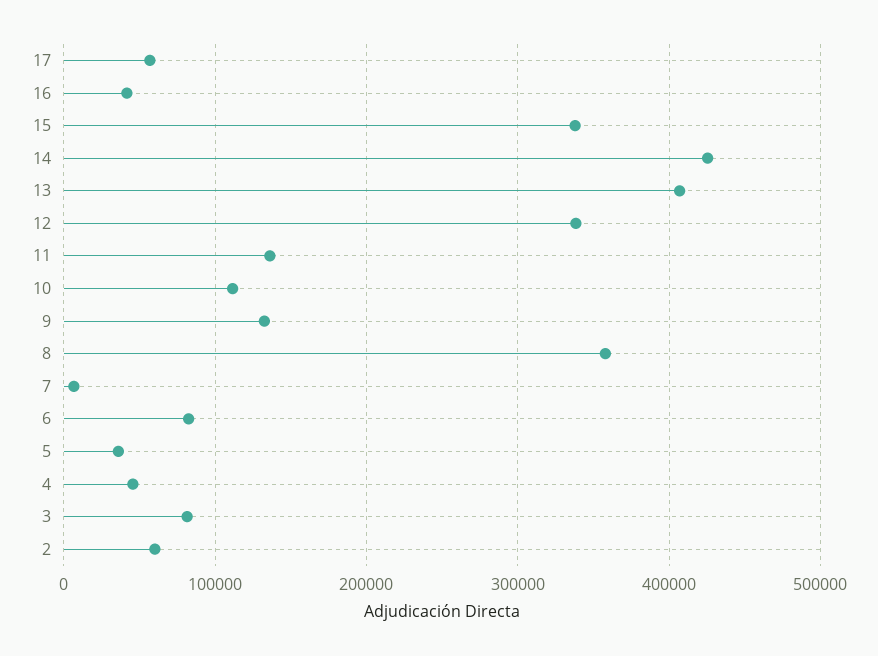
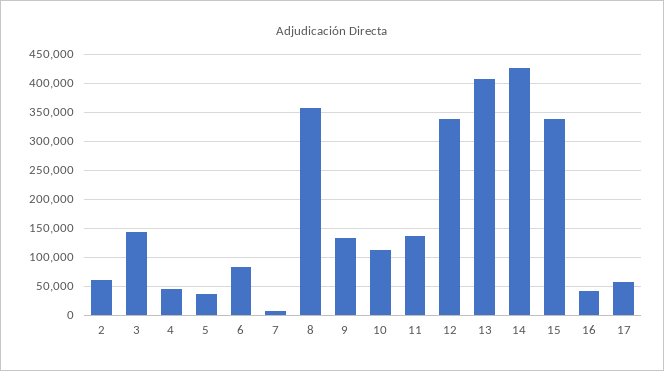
  {
    "17": 60000,
    "16": 40000,
    "15": 340000,
    "14": 430000,
    "13": 410000,
    "12": 340000,
    "11": 140000,
    "10": 110000,
    "9": 130000,
    "8": 360000,
    "7": 10000,
    "6": 80000,
    "5": 40000,
    "4": 50000,
-   "3": 80000,
+   "3": 150000,
    "2": 60000
  }

